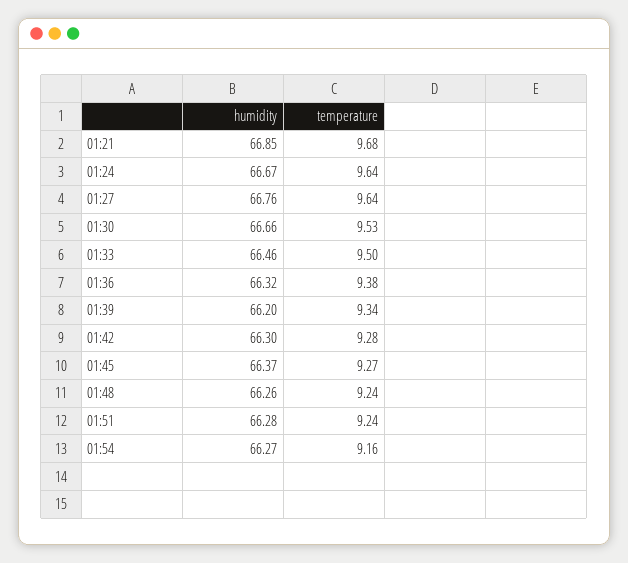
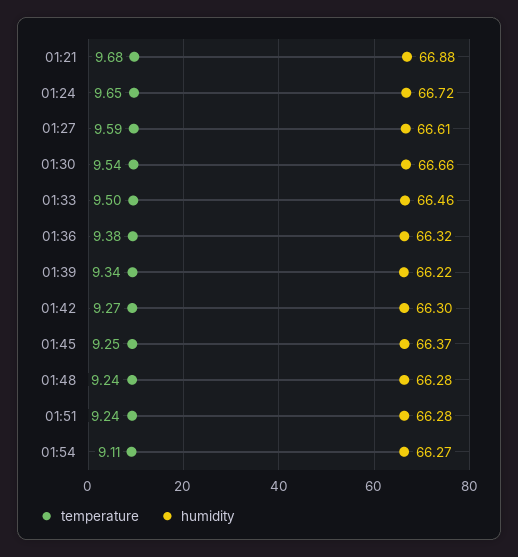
  {
    "humidity": {
-     "01:21": 66.85,
+     "01:21": 66.88,
-     "01:24": 66.67,
+     "01:24": 66.72,
-     "01:27": 66.76,
+     "01:27": 66.61,
      "01:30": 66.66,
      "01:33": 66.46,
      "01:36": 66.32,
-     "01:39": 66.2,
+     "01:39": 66.22,
      "01:42": 66.3,
      "01:45": 66.37,
-     "01:48": 66.26,
+     "01:48": 66.28,
      "01:51": 66.28,
      "01:54": 66.27
    },
    "temperature": {
      "01:21": 9.68,
-     "01:24": 9.64,
+     "01:24": 9.65,
-     "01:27": 9.64,
+     "01:27": 9.59,
-     "01:30": 9.53,
+     "01:30": 9.54,
      "01:33": 9.5,
      "01:36": 9.38,
      "01:39": 9.34,
-     "01:42": 9.28,
+     "01:42": 9.27,
-     "01:45": 9.27,
+     "01:45": 9.25,
      "01:48": 9.24,
      "01:51": 9.24,
-     "01:54": 9.16
+     "01:54": 9.11
    }
  }

